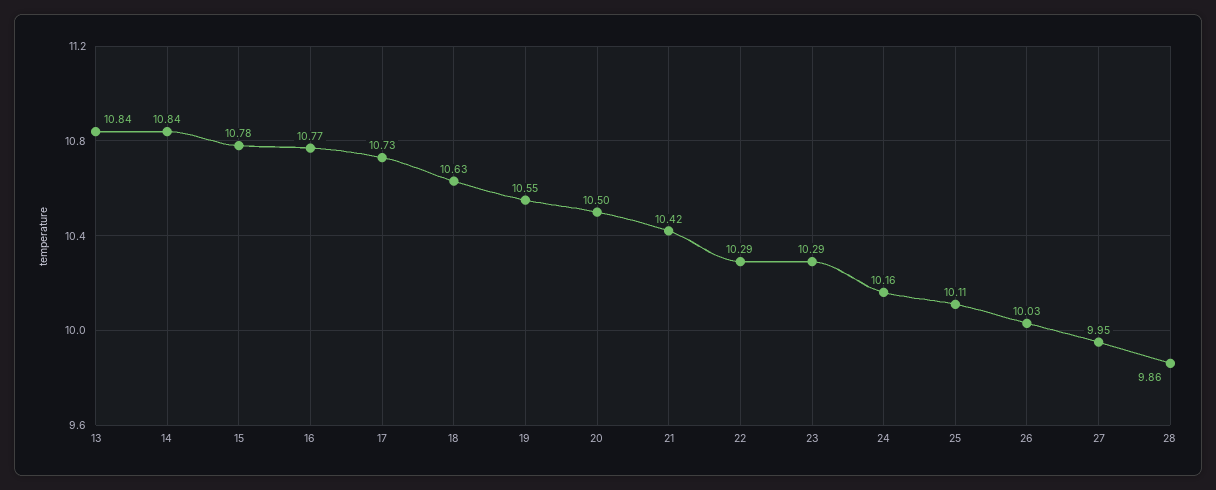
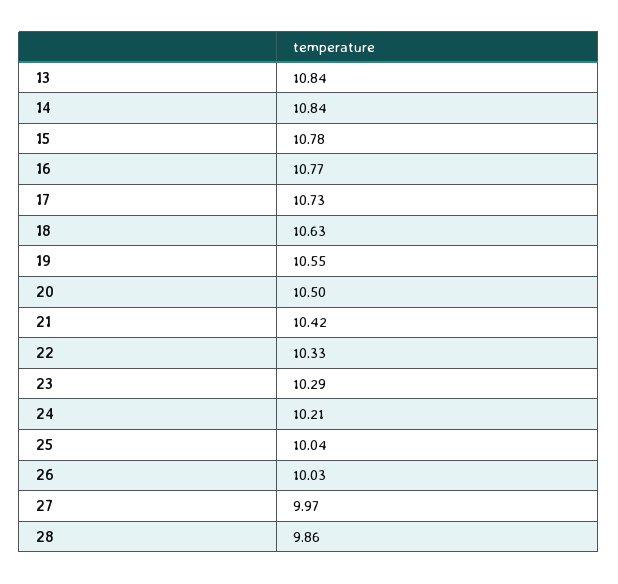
  {
    "13": 10.84,
    "14": 10.84,
    "15": 10.78,
    "16": 10.77,
    "17": 10.73,
    "18": 10.63,
    "19": 10.55,
    "20": 10.5,
    "21": 10.42,
-   "22": 10.29,
+   "22": 10.33,
    "23": 10.29,
-   "24": 10.16,
+   "24": 10.21,
-   "25": 10.11,
+   "25": 10.04,
    "26": 10.03,
-   "27": 9.95,
+   "27": 9.97,
    "28": 9.86
  }

